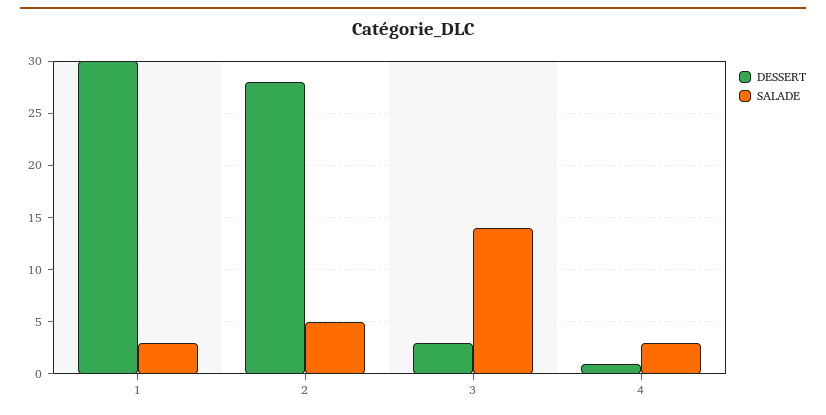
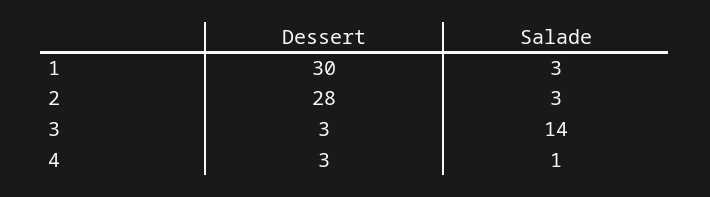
  {
    "DESSERT": {
      "1": 30,
      "2": 28,
      "3": 3,
-     "4": 1
+     "4": 3
    },
    "SALADE": {
      "1": 3,
-     "2": 5,
+     "2": 3,
      "3": 14,
-     "4": 3
+     "4": 1
    }
  }

